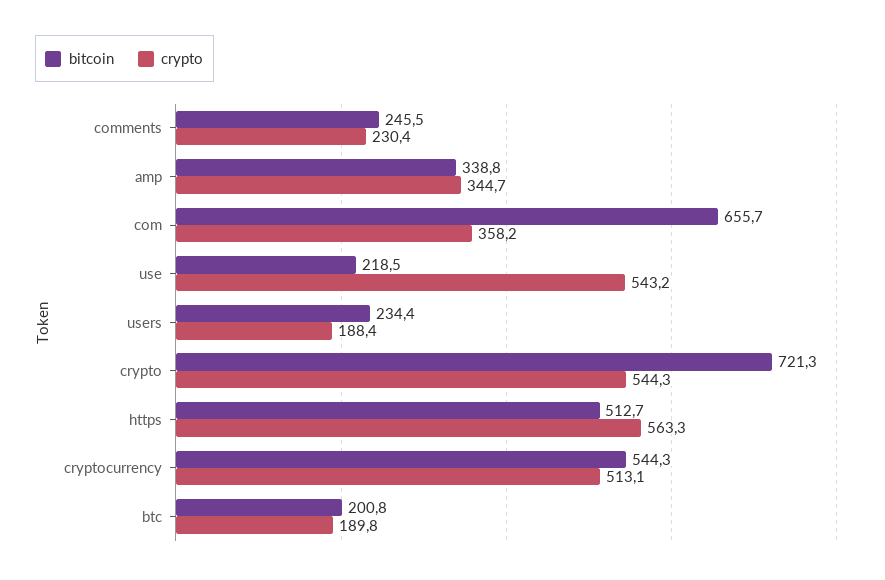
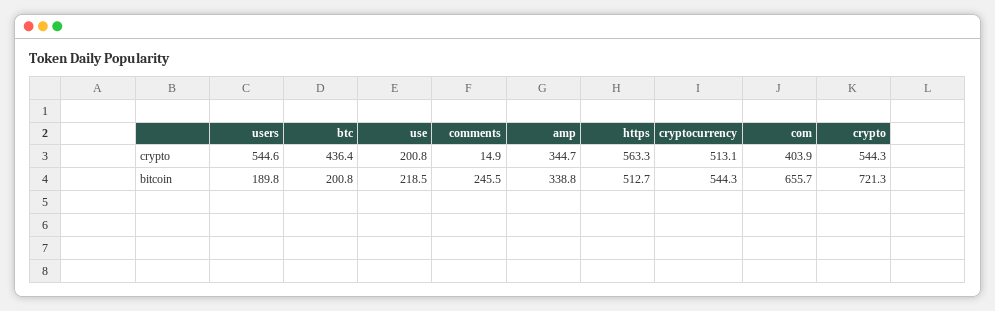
  {
    "bitcoin": {
      "comments": 245.5,
      "amp": 338.8,
      "com": 655.7,
      "use": 218.5,
-     "users": 234.4,
+     "users": 189.8,
      "crypto": 721.3,
      "https": 512.7,
      "cryptocurrency": 544.3,
      "btc": 200.8
    },
    "crypto": {
-     "comments": 230.4,
+     "comments": 14.9,
      "amp": 344.7,
-     "com": 358.2,
+     "com": 403.9,
-     "use": 543.2,
+     "use": 200.8,
-     "users": 188.4,
+     "users": 544.6,
      "crypto": 544.3,
      "https": 563.3,
      "cryptocurrency": 513.1,
-     "btc": 189.8
+     "btc": 436.4
    }
  }

